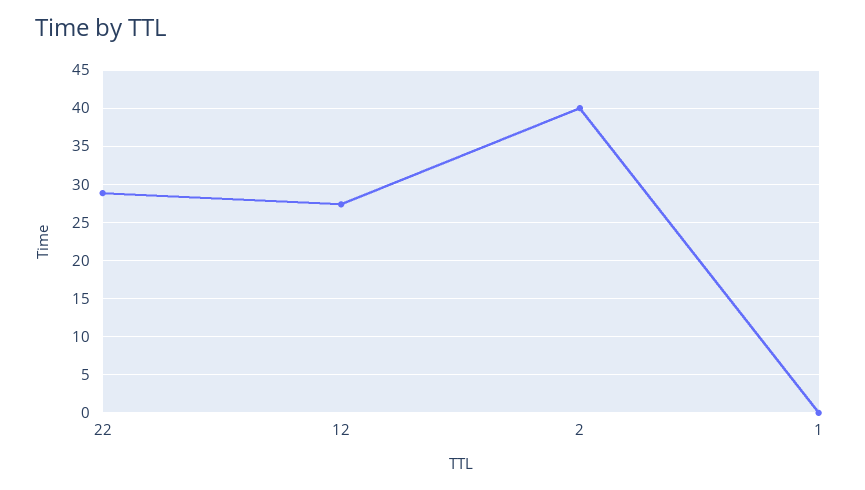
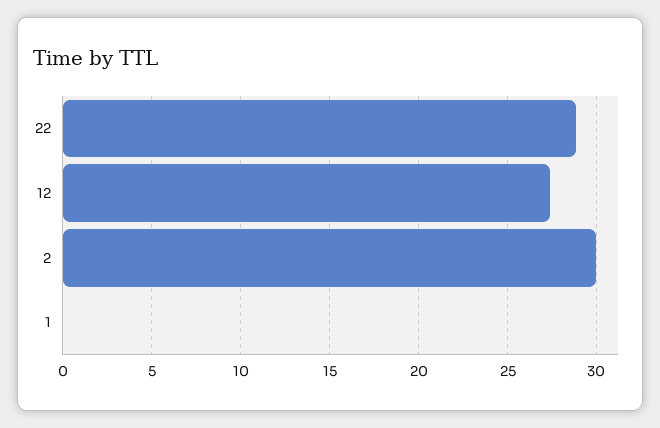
  {
    "22": 29,
    "12": 27.5,
-   "2": 40,
+   "2": 30,
    "1": 0
  }

